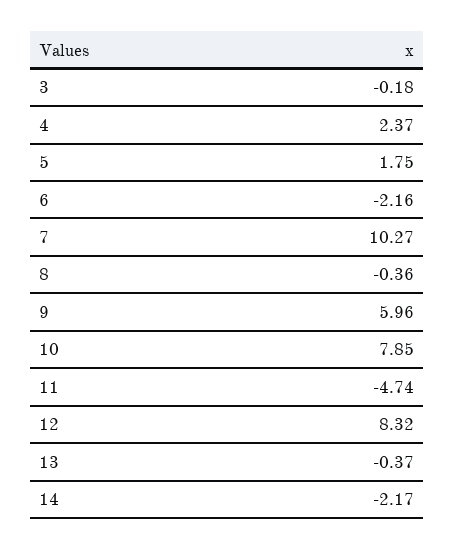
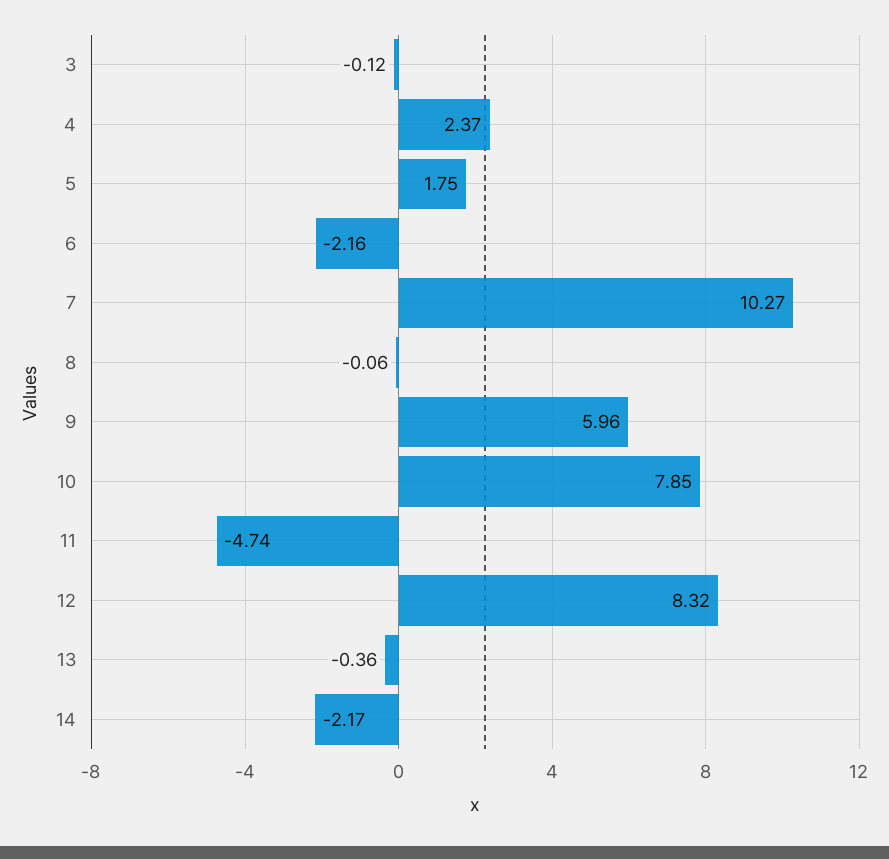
  {
-   "3": -0.18,
+   "3": -0.12,
    "4": 2.37,
    "5": 1.75,
    "6": -2.16,
    "7": 10.27,
-   "8": -0.36,
+   "8": -0.06,
    "9": 5.96,
    "10": 7.85,
    "11": -4.74,
    "12": 8.32,
-   "13": -0.37,
+   "13": -0.36,
    "14": -2.17
  }

